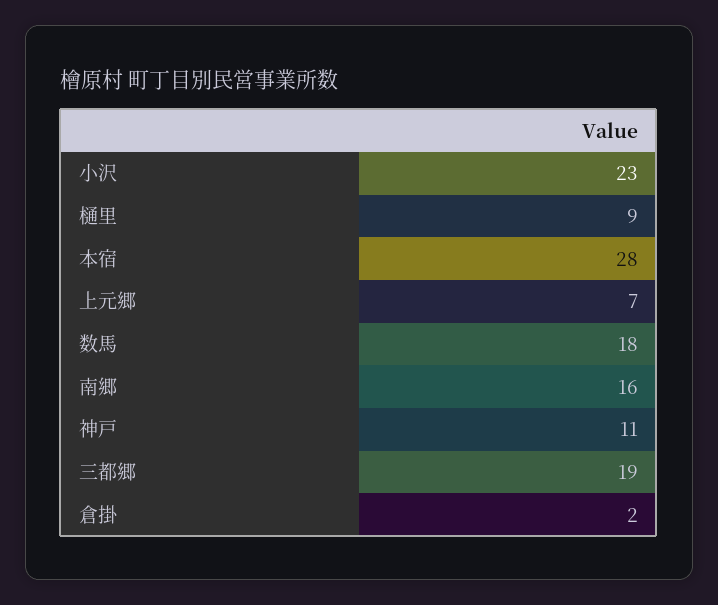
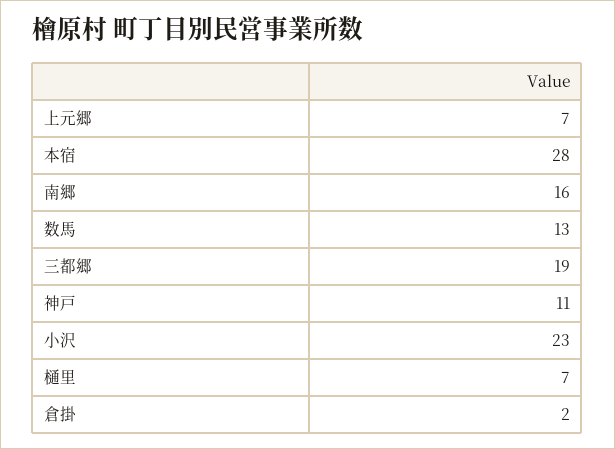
  {
    "小沢": 23,
-   "樋里": 9,
+   "樋里": 7,
    "本宿": 28,
    "上元郷": 7,
-   "数馬": 18,
+   "数馬": 13,
    "南郷": 16,
    "神戸": 11,
    "三都郷": 19,
    "倉掛": 2
  }

